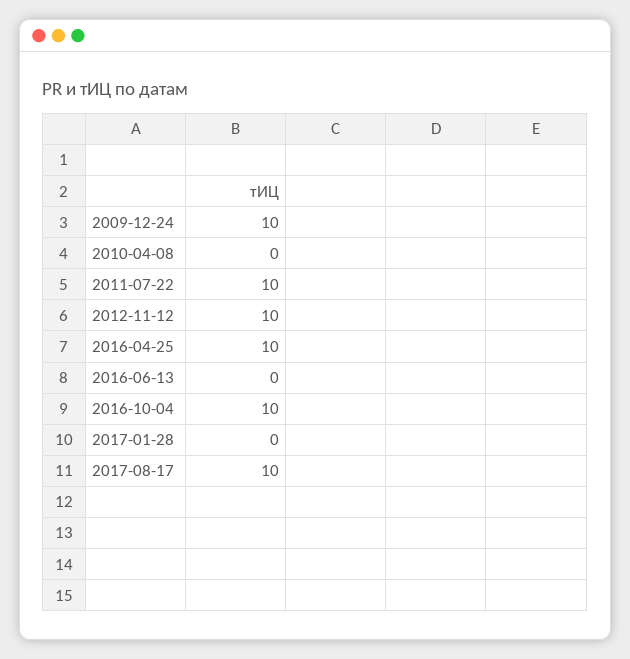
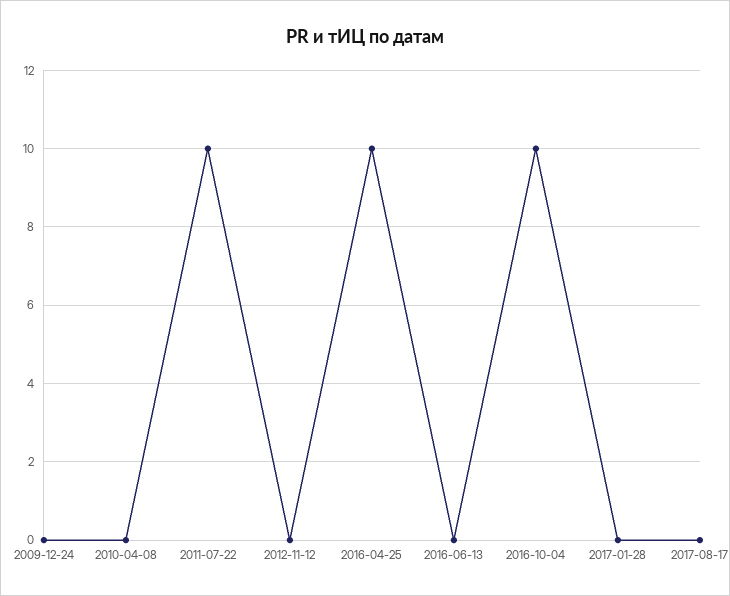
  {
-   "2009-12-24": 10,
+   "2009-12-24": 0,
    "2010-04-08": 0,
    "2011-07-22": 10,
-   "2012-11-12": 10,
+   "2012-11-12": 0,
    "2016-04-25": 10,
    "2016-06-13": 0,
    "2016-10-04": 10,
    "2017-01-28": 0,
-   "2017-08-17": 10
+   "2017-08-17": 0
  }

